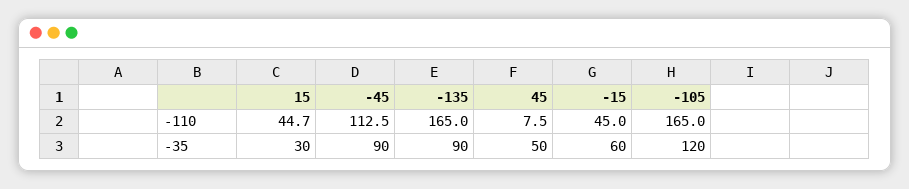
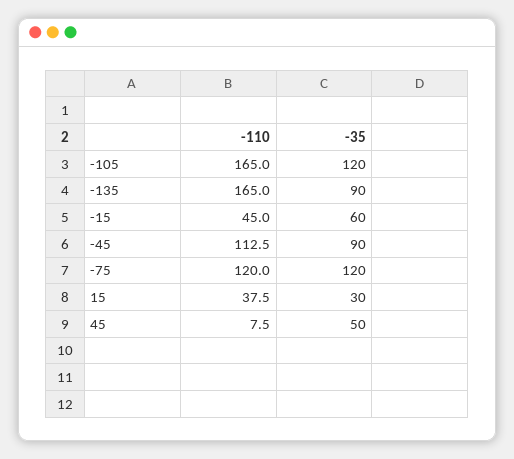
  {
    "15": {
-     "-110": 44.7,
+     "-110": 37.5,
      "-35": 30
    },
    "-45": {
      "-110": 112.5,
      "-35": 90
    },
    "-135": {
      "-110": 165,
      "-35": 90
    },
    "45": {
      "-110": 7.5,
      "-35": 50
    },
    "-15": {
      "-110": 45,
      "-35": 60
    },
    "-105": {
      "-110": 165,
      "-35": 120
-   }
+   },
+   "-75": {
+     "-110": 120,
+     "-35": 120
+   }
  }

